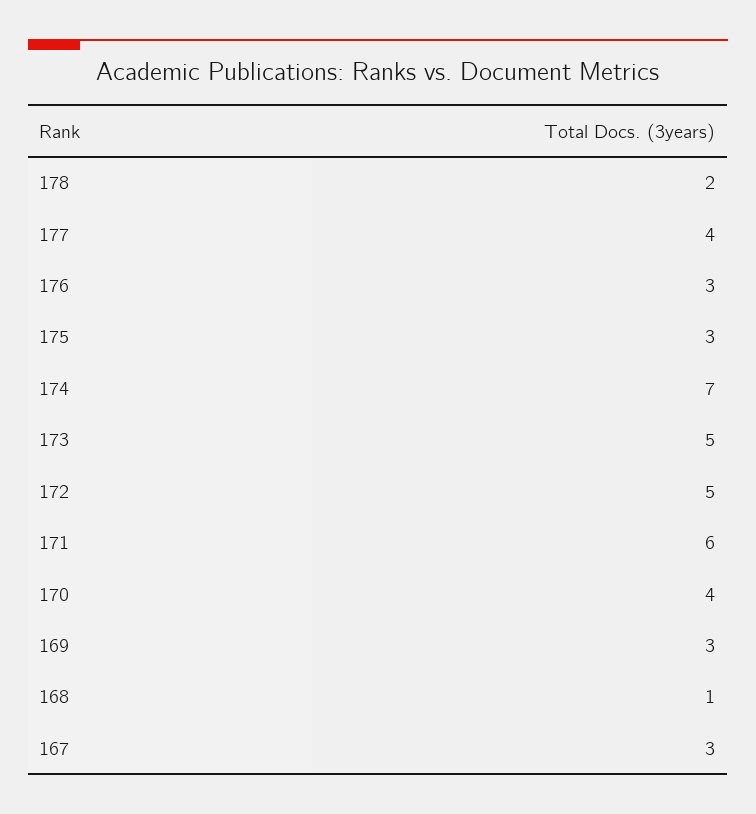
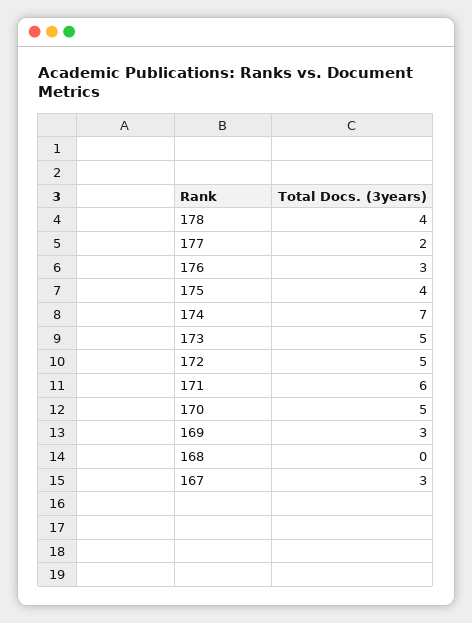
  {
-   "178": 2,
+   "178": 4,
-   "177": 4,
+   "177": 2,
    "176": 3,
-   "175": 3,
+   "175": 4,
    "174": 7,
    "173": 5,
    "172": 5,
    "171": 6,
-   "170": 4,
+   "170": 5,
    "169": 3,
-   "168": 1,
+   "168": 0,
    "167": 3
  }

